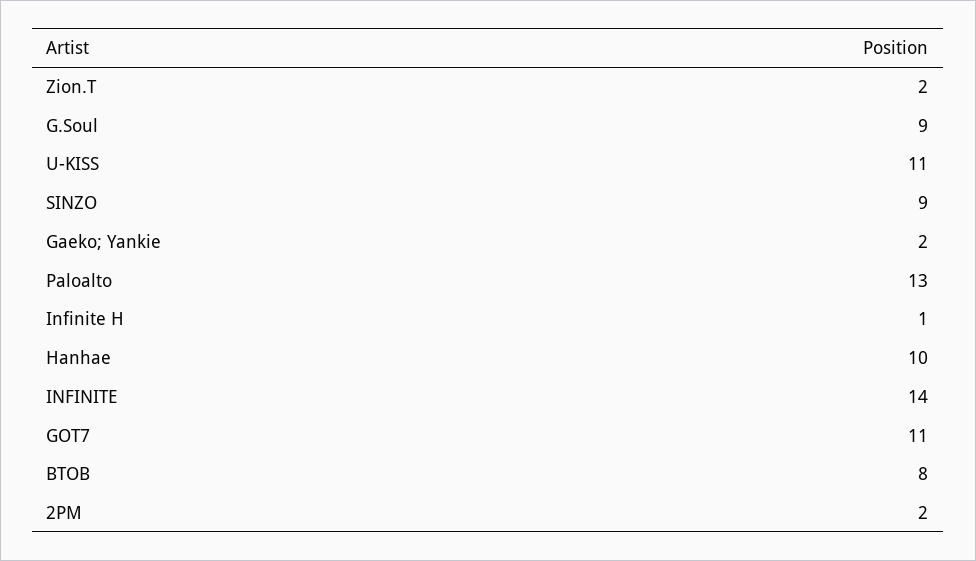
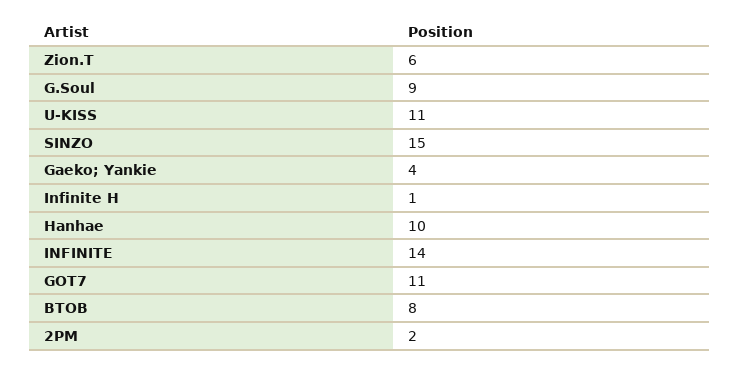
  {
-   "Zion.T": 2,
+   "Zion.T": 6,
    "G.Soul": 9,
    "U-KISS": 11,
-   "SINZO": 9,
+   "SINZO": 15,
-   "Gaeko; Yankie": 2,
+   "Gaeko; Yankie": 4,
-   "Paloalto": 13,
    "Infinite H": 1,
    "Hanhae": 10,
    "INFINITE": 14,
    "GOT7": 11,
    "BTOB": 8,
    "2PM": 2
  }

